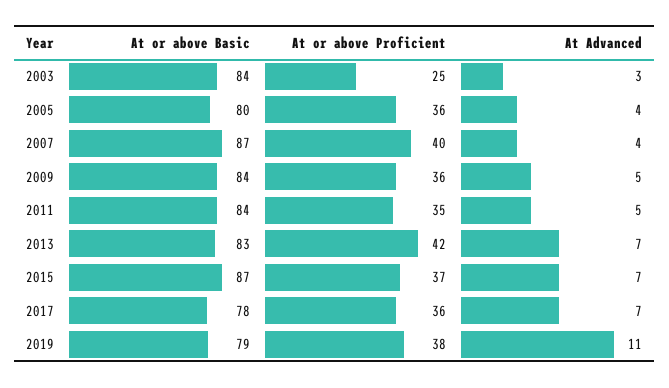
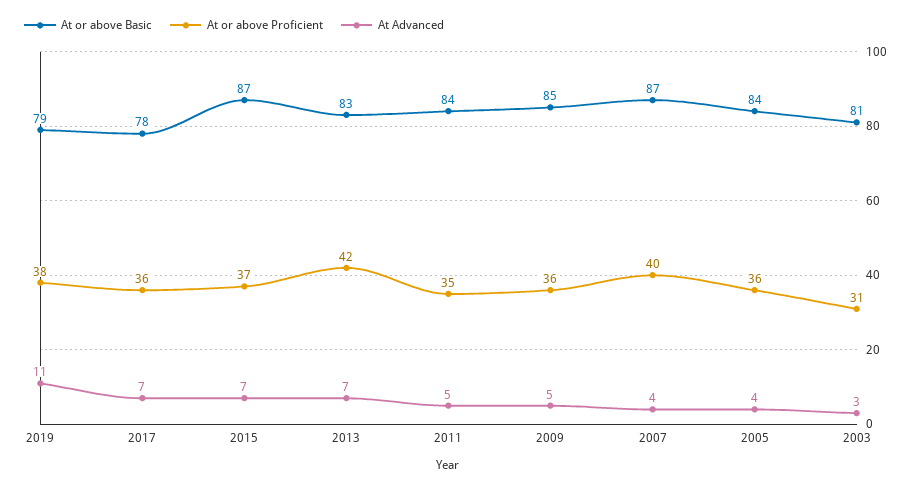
  {
    "At or above Basic": {
-     "2003": 84,
+     "2003": 81,
-     "2005": 80,
+     "2005": 84,
      "2007": 87,
-     "2009": 84,
+     "2009": 85,
      "2011": 84,
      "2013": 83,
      "2015": 87,
      "2017": 78,
      "2019": 79
    },
    "At or above Proficient": {
-     "2003": 25,
+     "2003": 31,
      "2005": 36,
      "2007": 40,
      "2009": 36,
      "2011": 35,
      "2013": 42,
      "2015": 37,
      "2017": 36,
      "2019": 38
    },
    "At Advanced": {
      "2003": 3,
      "2005": 4,
      "2007": 4,
      "2009": 5,
      "2011": 5,
      "2013": 7,
      "2015": 7,
      "2017": 7,
      "2019": 11
    }
  }

